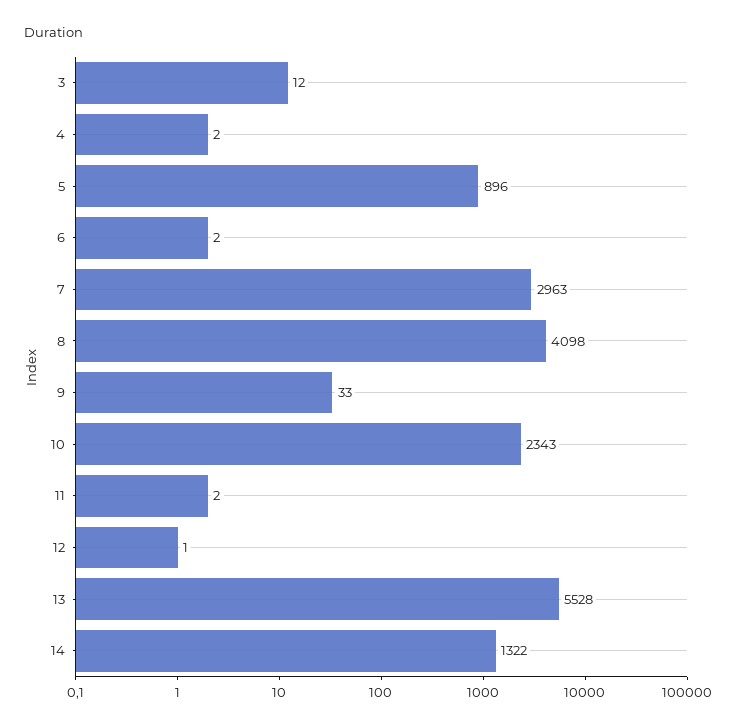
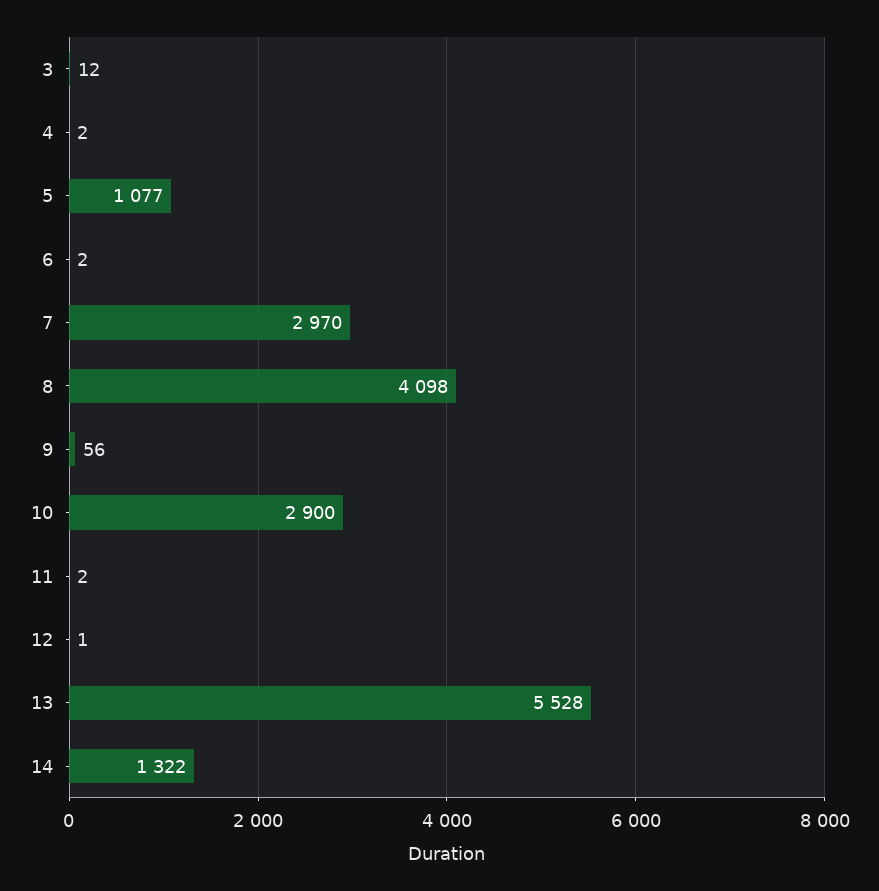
  {
    "3": 12,
    "4": 2,
-   "5": 896,
+   "5": 1077,
    "6": 2,
-   "7": 2963,
+   "7": 2970,
    "8": 4098,
-   "9": 33,
+   "9": 56,
-   "10": 2343,
+   "10": 2900,
    "11": 2,
    "12": 1,
    "13": 5528,
    "14": 1322
  }

